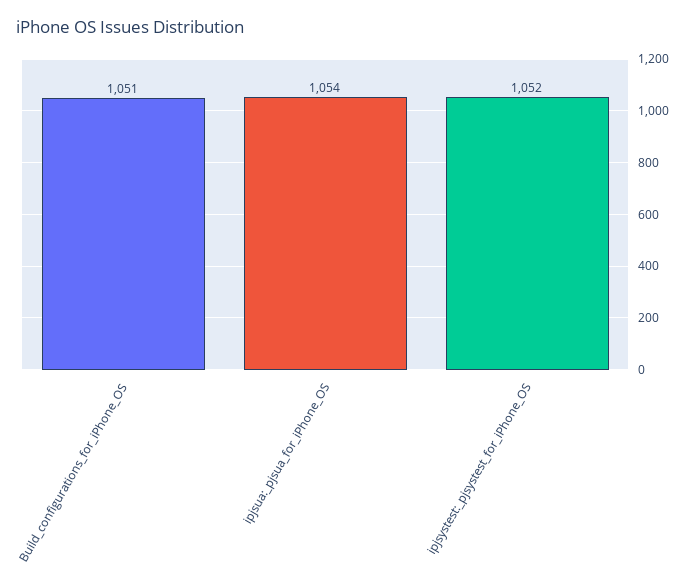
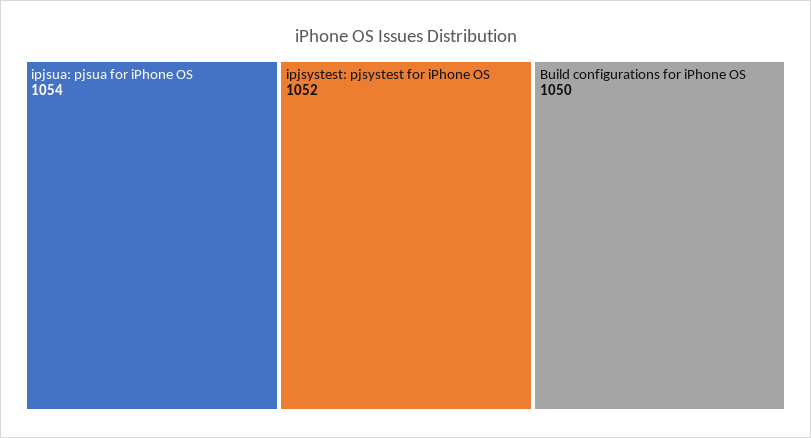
  {
-   "Build_configurations_for_iPhone_OS": 1051,
+   "Build_configurations_for_iPhone_OS": 1050,
    "ipjsua:_pjsua_for_iPhone_OS": 1054,
    "ipjsystest:_pjsystest_for_iPhone_OS": 1052
  }

